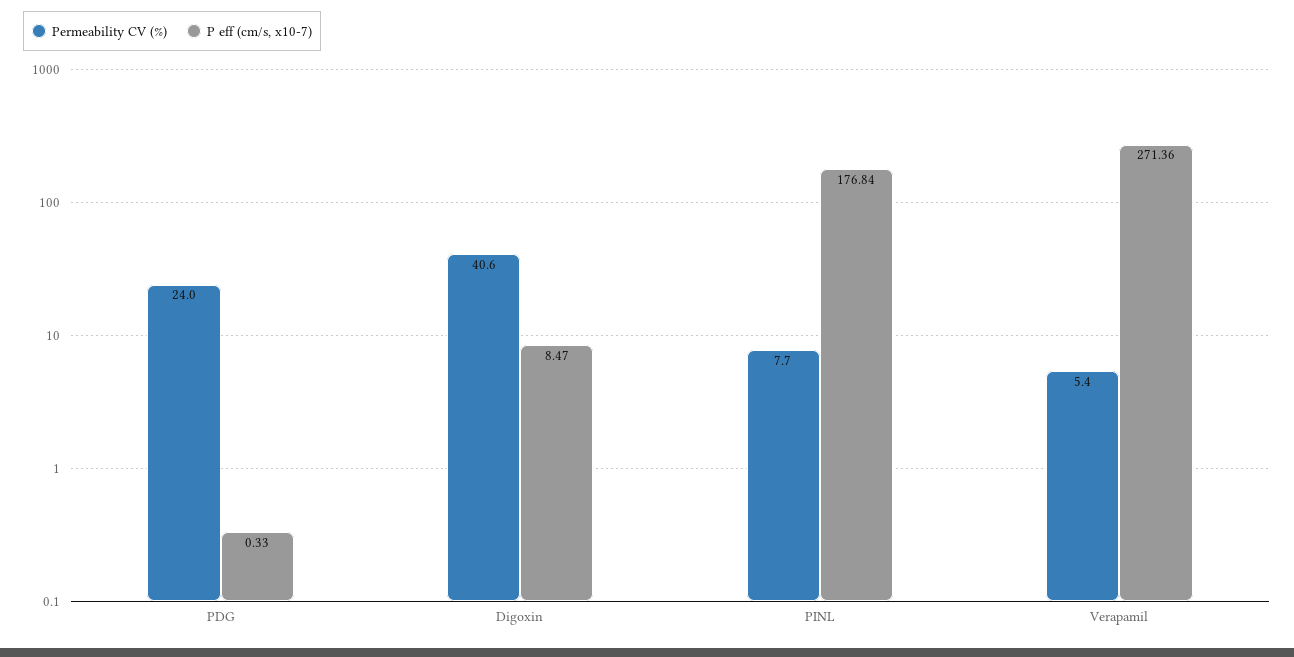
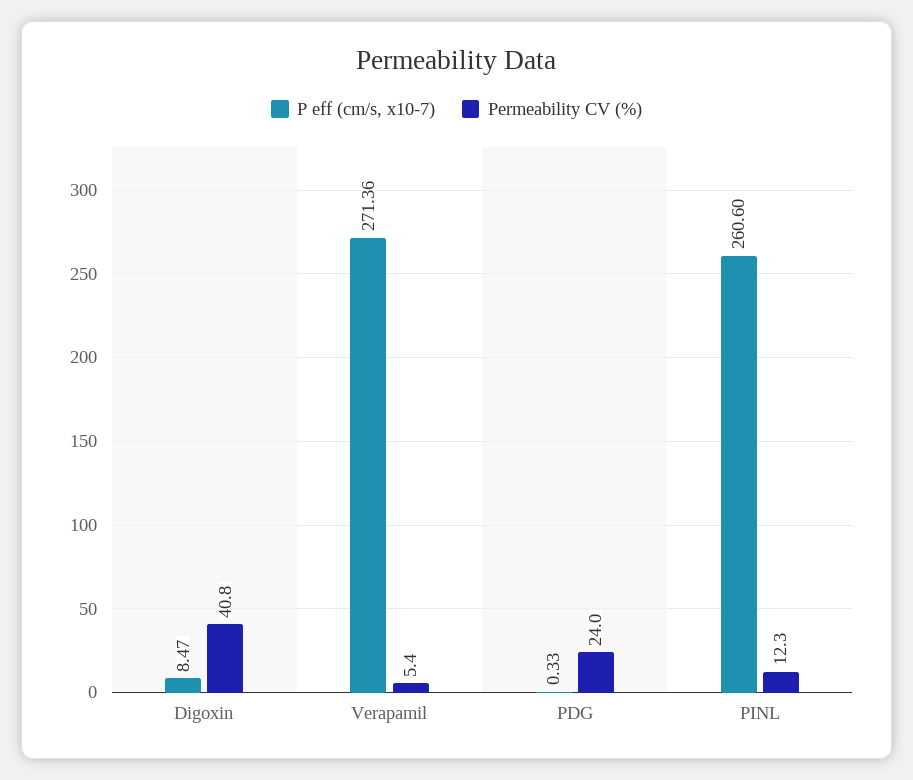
  {
    "Permeability CV (%)": {
      "PDG": 24,
-     "Digoxin": 40.6,
+     "Digoxin": 40.8,
-     "PINL": 7.7,
+     "PINL": 12.3,
      "Verapamil": 5.4
    },
    "P eff (cm/s, x10-7)": {
      "PDG": 0.33,
      "Digoxin": 8.47,
-     "PINL": 176.84,
+     "PINL": 260.6,
      "Verapamil": 271.36
    }
  }

